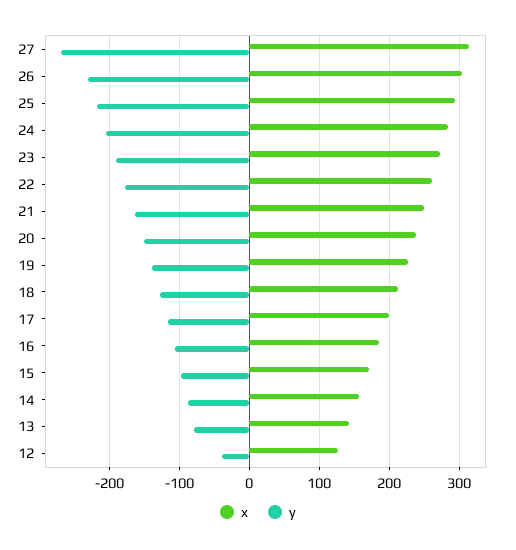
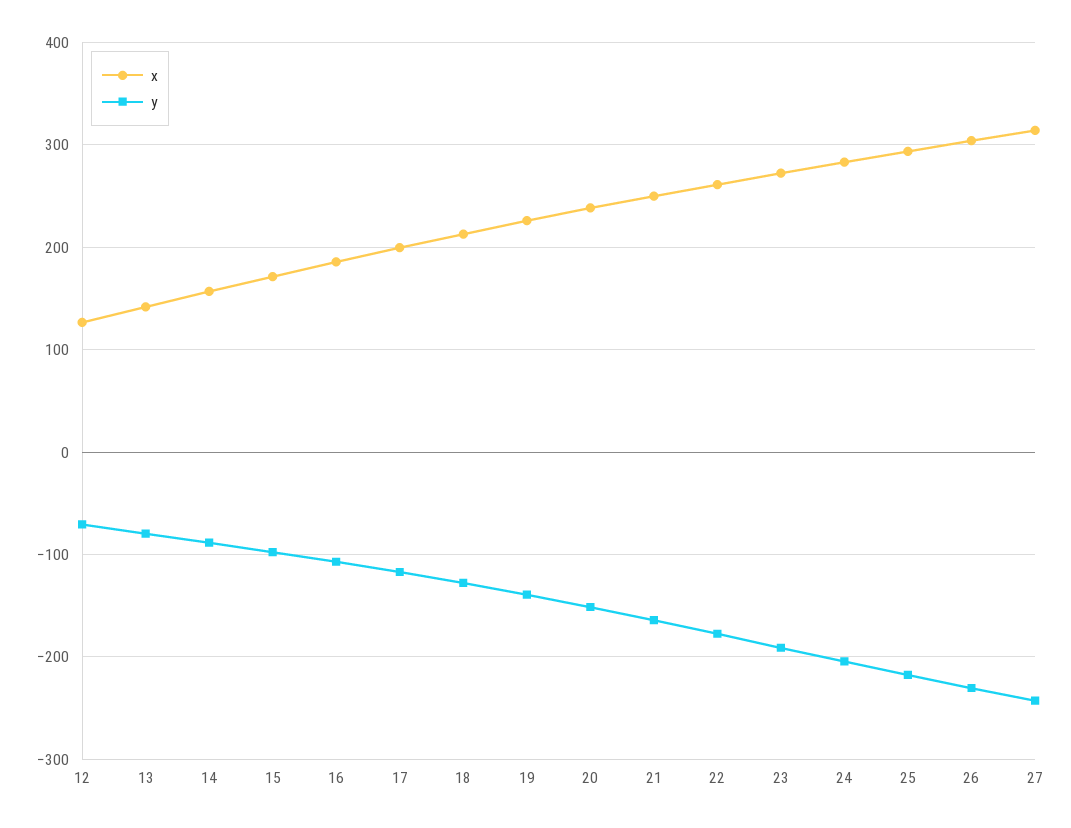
  {
    "x": {
      "27": 310,
      "26": 300,
      "25": 290,
      "24": 280,
      "23": 270,
      "22": 260,
      "21": 250,
      "20": 240,
      "19": 230,
      "18": 210,
      "17": 200,
      "16": 190,
      "15": 170,
      "14": 160,
      "13": 140,
      "12": 130
    },
    "y": {
-     "27": -270,
+     "27": -240,
      "26": -230,
      "25": -220,
      "24": -200,
      "23": -190,
      "22": -180,
      "21": -160,
      "20": -150,
      "19": -140,
      "18": -130,
      "17": -120,
      "16": -110,
      "15": -100,
      "14": -90,
      "13": -80,
-     "12": -40
+     "12": -70
    }
  }

